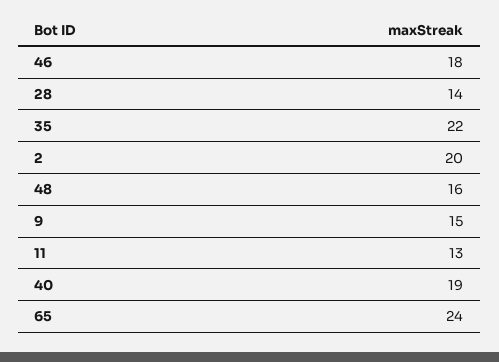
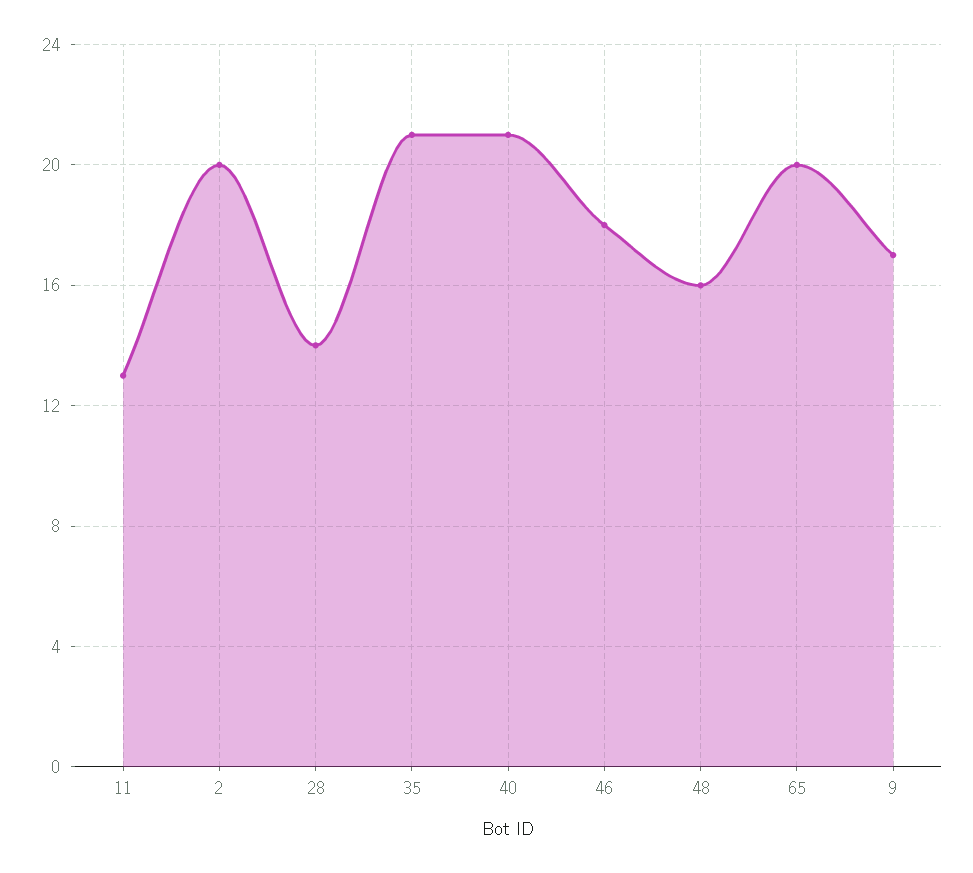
  {
    "46": 18,
    "28": 14,
-   "35": 22,
+   "35": 21,
    "2": 20,
    "48": 16,
-   "9": 15,
+   "9": 17,
    "11": 13,
-   "40": 19,
+   "40": 21,
-   "65": 24
+   "65": 20
  }

